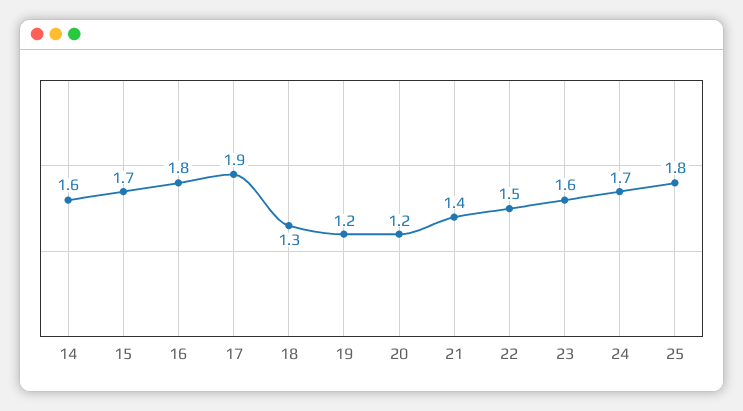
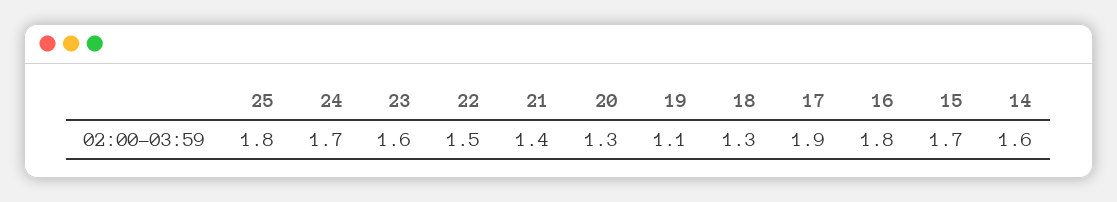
  {
    "14": 1.6,
    "15": 1.7,
    "16": 1.8,
    "17": 1.9,
    "18": 1.3,
-   "19": 1.2,
+   "19": 1.1,
-   "20": 1.2,
+   "20": 1.3,
    "21": 1.4,
    "22": 1.5,
    "23": 1.6,
    "24": 1.7,
    "25": 1.8
  }

